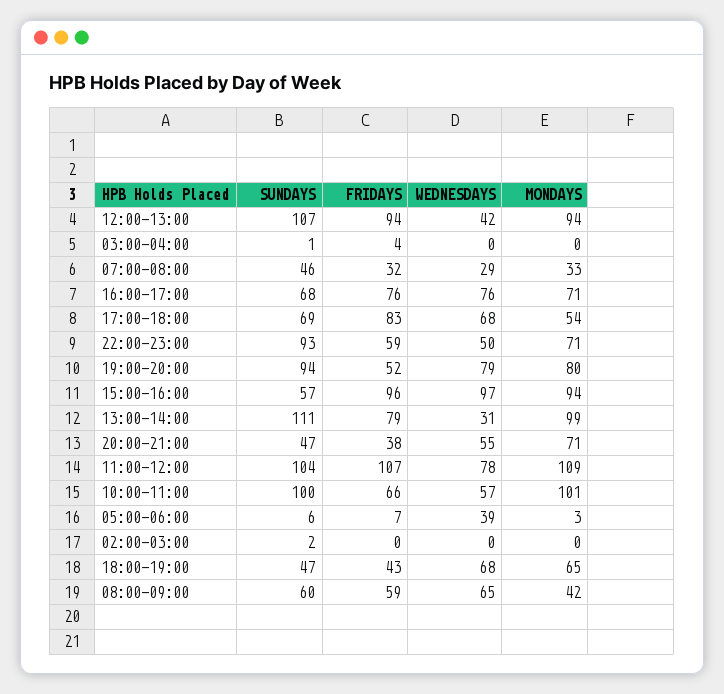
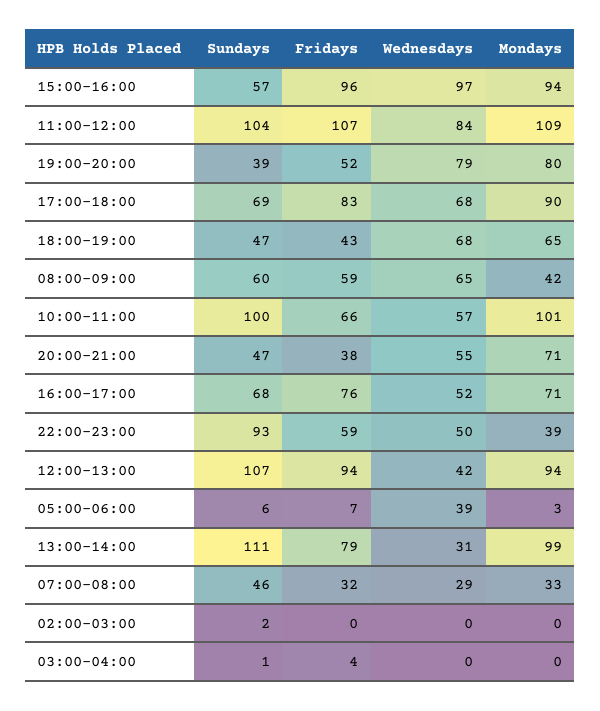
  {
    "SUNDAYS": {
      "12:00-13:00": 107,
      "03:00-04:00": 1,
      "07:00-08:00": 46,
      "16:00-17:00": 68,
      "17:00-18:00": 69,
      "22:00-23:00": 93,
-     "19:00-20:00": 94,
+     "19:00-20:00": 39,
      "15:00-16:00": 57,
      "13:00-14:00": 111,
      "20:00-21:00": 47,
      "11:00-12:00": 104,
      "10:00-11:00": 100,
      "05:00-06:00": 6,
      "02:00-03:00": 2,
      "18:00-19:00": 47,
      "08:00-09:00": 60
    },
    "FRIDAYS": {
      "12:00-13:00": 94,
      "03:00-04:00": 4,
      "07:00-08:00": 32,
      "16:00-17:00": 76,
      "17:00-18:00": 83,
      "22:00-23:00": 59,
      "19:00-20:00": 52,
      "15:00-16:00": 96,
      "13:00-14:00": 79,
      "20:00-21:00": 38,
      "11:00-12:00": 107,
      "10:00-11:00": 66,
      "05:00-06:00": 7,
      "02:00-03:00": 0,
      "18:00-19:00": 43,
      "08:00-09:00": 59
    },
    "WEDNESDAYS": {
      "12:00-13:00": 42,
      "03:00-04:00": 0,
      "07:00-08:00": 29,
-     "16:00-17:00": 76,
+     "16:00-17:00": 52,
      "17:00-18:00": 68,
      "22:00-23:00": 50,
      "19:00-20:00": 79,
      "15:00-16:00": 97,
      "13:00-14:00": 31,
      "20:00-21:00": 55,
-     "11:00-12:00": 78,
+     "11:00-12:00": 84,
      "10:00-11:00": 57,
      "05:00-06:00": 39,
      "02:00-03:00": 0,
      "18:00-19:00": 68,
      "08:00-09:00": 65
    },
    "MONDAYS": {
      "12:00-13:00": 94,
      "03:00-04:00": 0,
      "07:00-08:00": 33,
      "16:00-17:00": 71,
-     "17:00-18:00": 54,
+     "17:00-18:00": 90,
-     "22:00-23:00": 71,
+     "22:00-23:00": 39,
      "19:00-20:00": 80,
      "15:00-16:00": 94,
      "13:00-14:00": 99,
      "20:00-21:00": 71,
      "11:00-12:00": 109,
      "10:00-11:00": 101,
      "05:00-06:00": 3,
      "02:00-03:00": 0,
      "18:00-19:00": 65,
      "08:00-09:00": 42
    }
  }

